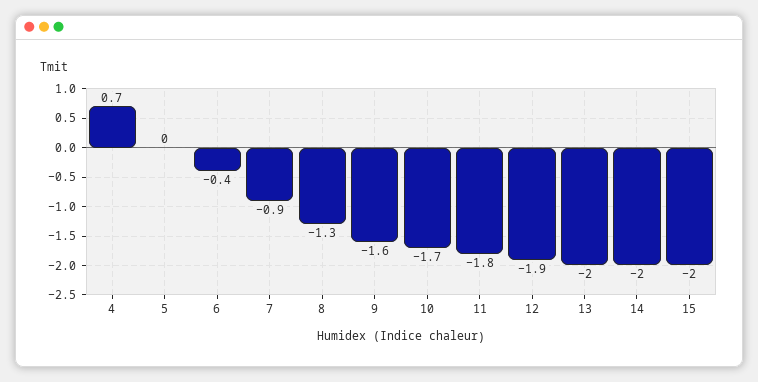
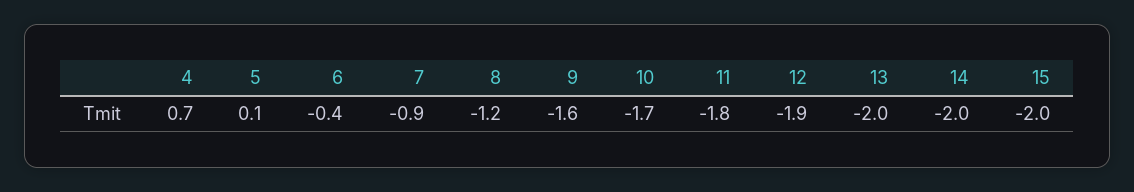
  {
    "4": 0.7,
-   "5": 0,
+   "5": 0.1,
    "6": -0.4,
    "7": -0.9,
-   "8": -1.3,
+   "8": -1.2,
    "9": -1.6,
    "10": -1.7,
    "11": -1.8,
    "12": -1.9,
    "13": -2,
    "14": -2,
    "15": -2
  }

